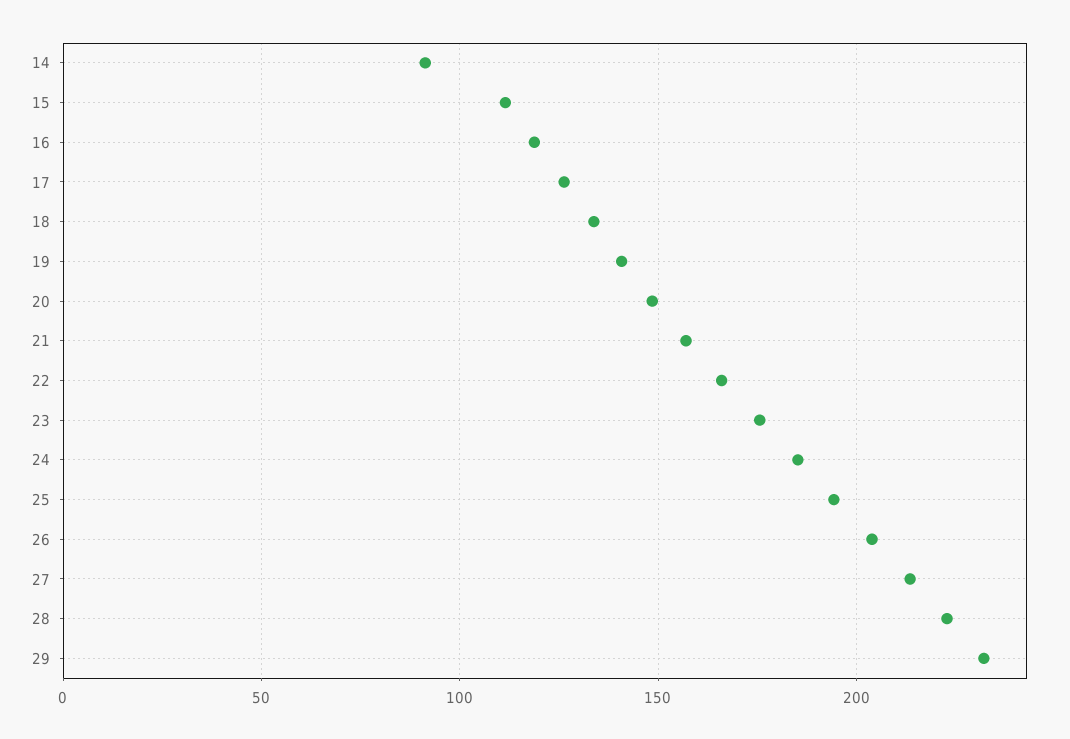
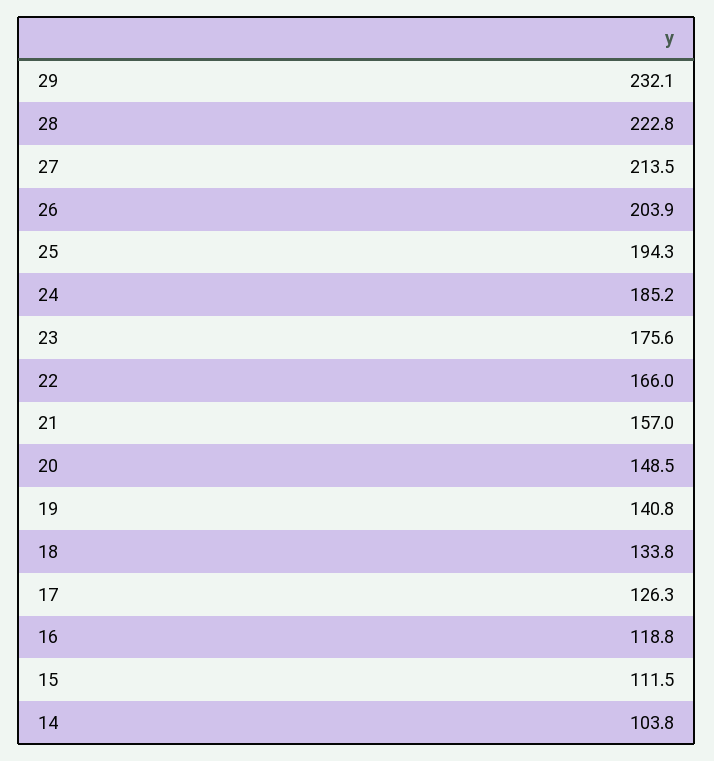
  {
-   "14": 90,
+   "14": 103.8,
    "15": 111.5,
    "16": 118.8,
    "17": 126.3,
    "18": 133.8,
    "19": 140.8,
    "20": 148.5,
    "21": 157,
    "22": 166,
    "23": 175.6,
    "24": 185.2,
    "25": 194.3,
    "26": 203.9,
    "27": 213.5,
    "28": 222.8,
    "29": 232.1
  }

